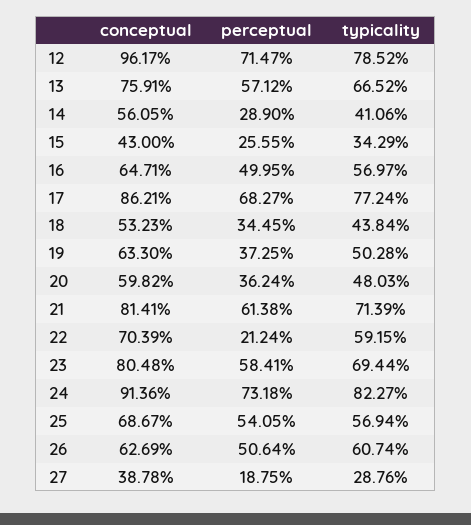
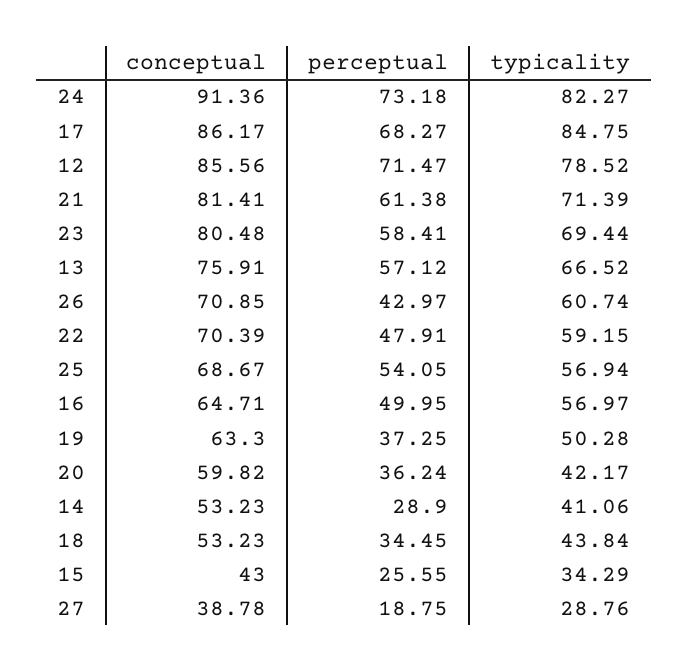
  {
    "conceptual": {
-     "12": 96.17,
+     "12": 85.56,
      "13": 75.91,
-     "14": 56.05,
+     "14": 53.23,
      "15": 43,
      "16": 64.71,
-     "17": 86.21,
+     "17": 86.17,
      "18": 53.23,
      "19": 63.3,
      "20": 59.82,
      "21": 81.41,
      "22": 70.39,
      "23": 80.48,
      "24": 91.36,
      "25": 68.67,
-     "26": 62.69,
+     "26": 70.85,
      "27": 38.78
    },
    "perceptual": {
      "12": 71.47,
      "13": 57.12,
      "14": 28.9,
      "15": 25.55,
      "16": 49.95,
      "17": 68.27,
      "18": 34.45,
      "19": 37.25,
      "20": 36.24,
      "21": 61.38,
-     "22": 21.24,
+     "22": 47.91,
      "23": 58.41,
      "24": 73.18,
      "25": 54.05,
-     "26": 50.64,
+     "26": 42.97,
      "27": 18.75
    },
    "typicality": {
      "12": 78.52,
      "13": 66.52,
      "14": 41.06,
      "15": 34.29,
      "16": 56.97,
-     "17": 77.24,
+     "17": 84.75,
      "18": 43.84,
      "19": 50.28,
-     "20": 48.03,
+     "20": 42.17,
      "21": 71.39,
      "22": 59.15,
      "23": 69.44,
      "24": 82.27,
      "25": 56.94,
      "26": 60.74,
      "27": 28.76
    }
  }

